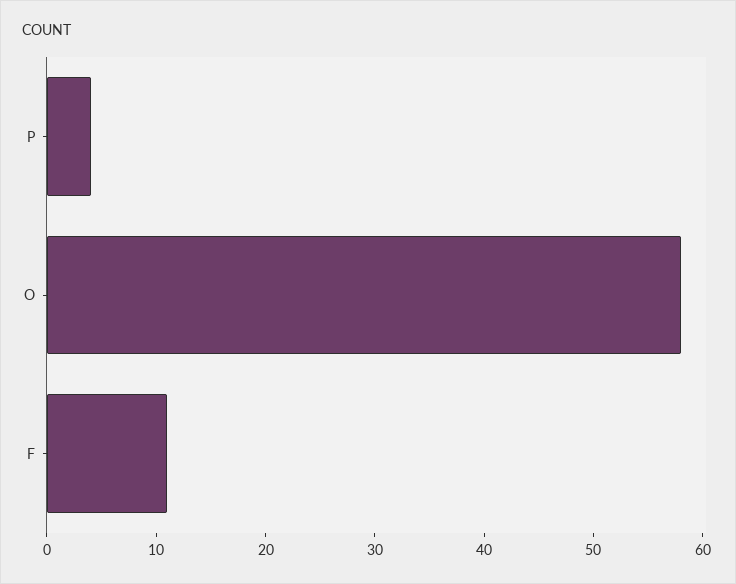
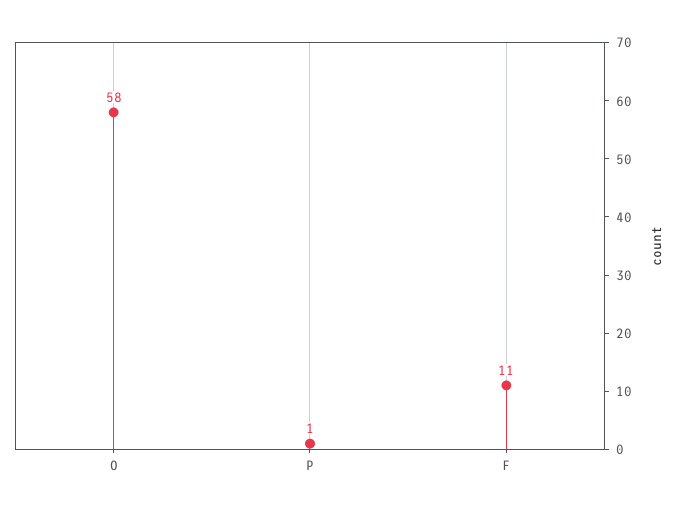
  {
-   "P": 4,
+   "P": 1,
    "O": 58,
    "F": 11
  }

